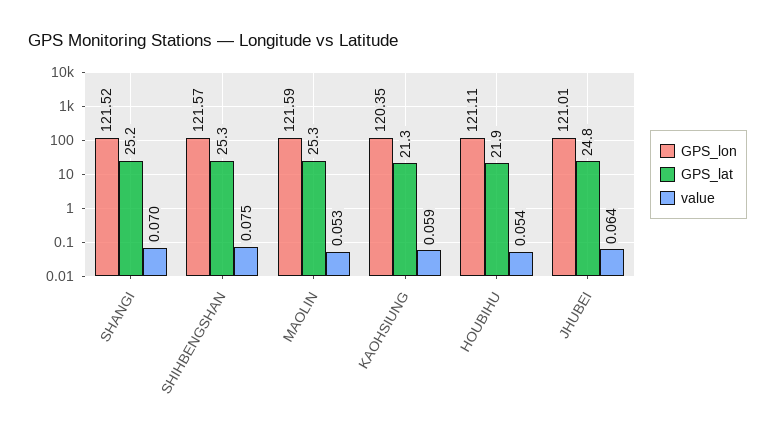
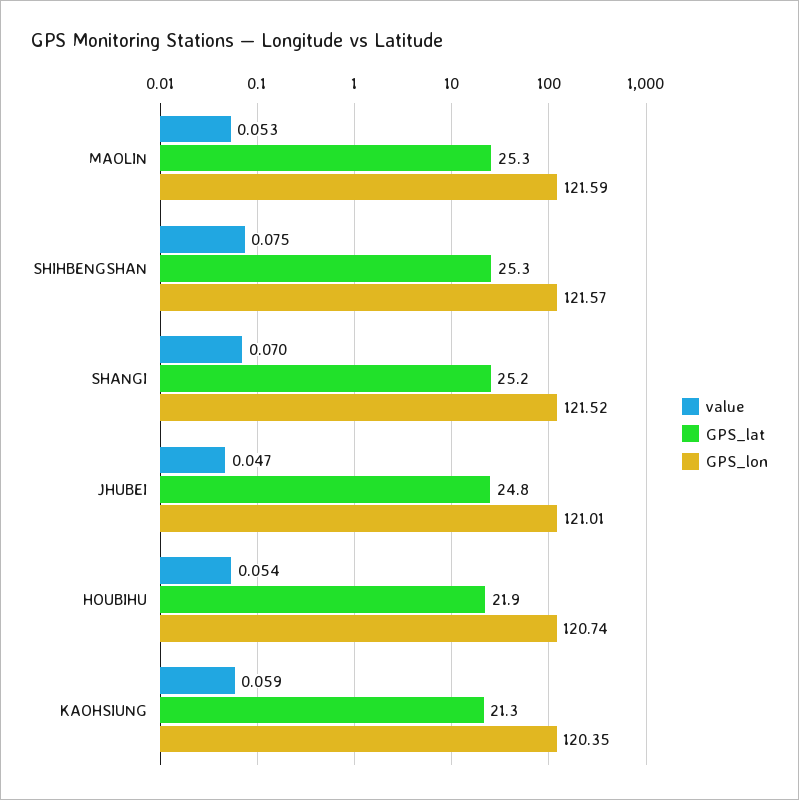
  {
    "GPS_lon": {
      "SHANGI": 121.52,
      "SHIHBENGSHAN": 121.57,
      "MAOLIN": 121.59,
      "KAOHSIUNG": 120.35,
-     "HOUBIHU": 121.11,
+     "HOUBIHU": 120.74,
      "JHUBEI": 121.01
    },
    "GPS_lat": {
      "SHANGI": 25.2,
      "SHIHBENGSHAN": 25.3,
      "MAOLIN": 25.3,
      "KAOHSIUNG": 21.3,
      "HOUBIHU": 21.9,
      "JHUBEI": 24.8
    },
    "value": {
      "SHANGI": 0.07,
      "SHIHBENGSHAN": 0.075,
      "MAOLIN": 0.053,
      "KAOHSIUNG": 0.059,
      "HOUBIHU": 0.054,
-     "JHUBEI": 0.064
+     "JHUBEI": 0.047
    }
  }

